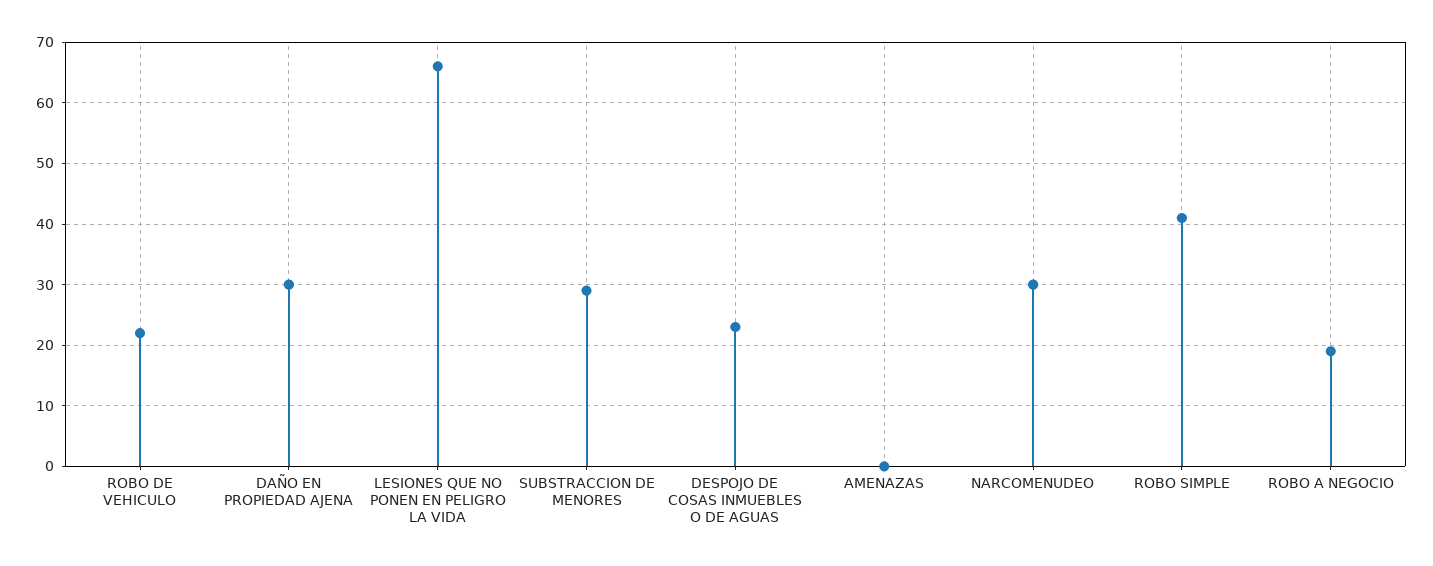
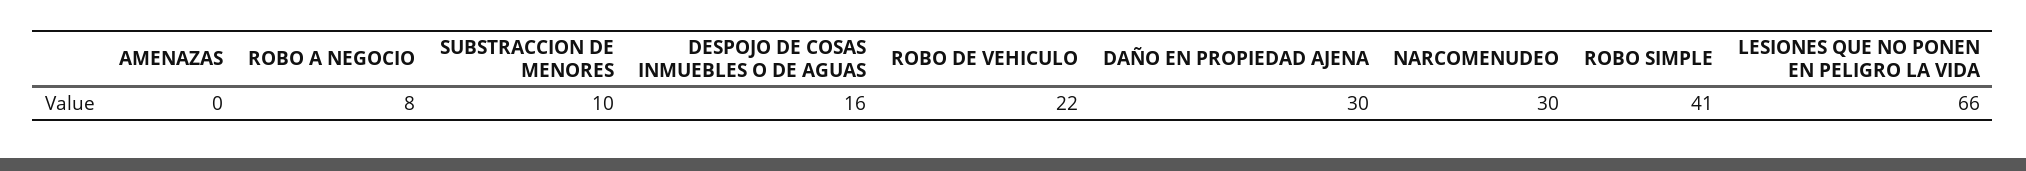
  {
    "ROBO DE VEHICULO": 22,
    "DAÑO EN PROPIEDAD AJENA": 30,
    "LESIONES QUE NO PONEN EN PELIGRO LA VIDA": 66,
-   "SUBSTRACCION DE MENORES": 29,
+   "SUBSTRACCION DE MENORES": 10,
-   "DESPOJO DE COSAS INMUEBLES O DE AGUAS": 23,
+   "DESPOJO DE COSAS INMUEBLES O DE AGUAS": 16,
    "AMENAZAS": 0,
    "NARCOMENUDEO": 30,
    "ROBO SIMPLE": 41,
-   "ROBO A NEGOCIO": 19
+   "ROBO A NEGOCIO": 8
  }

